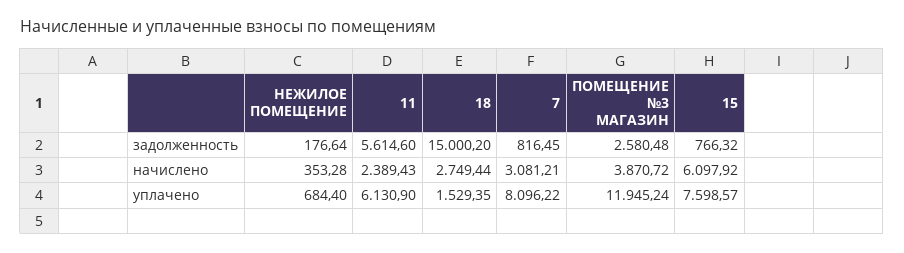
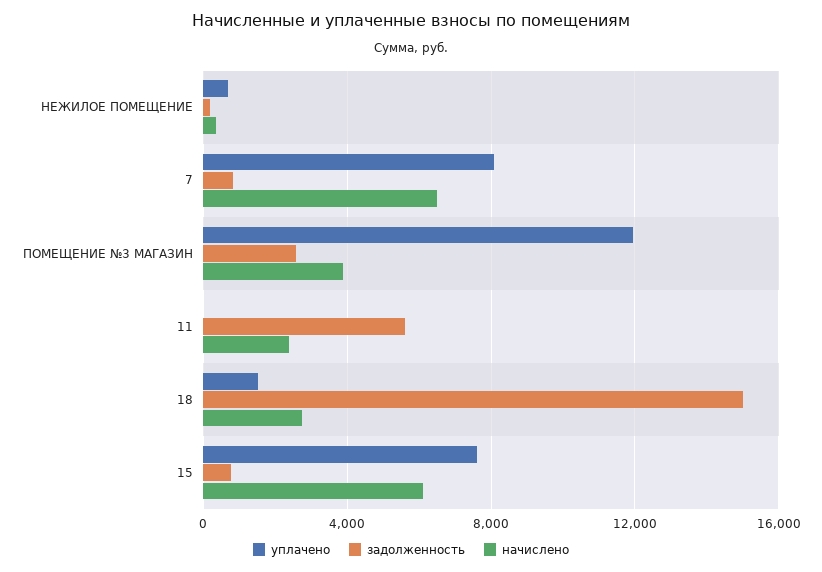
  {
    "задолженность": {
      "НЕЖИЛОЕ ПОМЕЩЕНИЕ": 176.64,
      "11": 5614.6,
      "18": 15000.2,
      "7": 816.45,
      "ПОМЕЩЕНИЕ №3 МАГАЗИН": 2580.48,
      "15": 766.32
    },
    "начислено": {
      "НЕЖИЛОЕ ПОМЕЩЕНИЕ": 353.28,
      "11": 2389.43,
      "18": 2749.44,
-     "7": 3081.21,
+     "7": 6500,
      "ПОМЕЩЕНИЕ №3 МАГАЗИН": 3870.72,
      "15": 6097.92
    },
    "уплачено": {
      "НЕЖИЛОЕ ПОМЕЩЕНИЕ": 684.4,
-     "11": 6130.9,
+     "11": 0,
      "18": 1529.35,
      "7": 8096.22,
      "ПОМЕЩЕНИЕ №3 МАГАЗИН": 11945.24,
      "15": 7598.57
    }
  }

